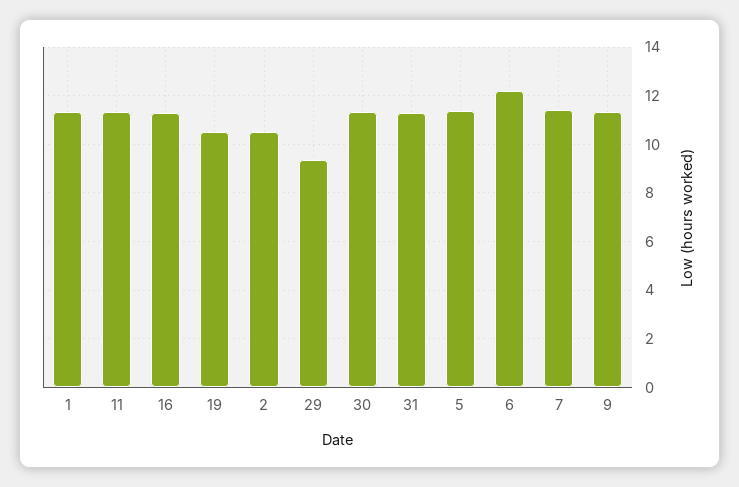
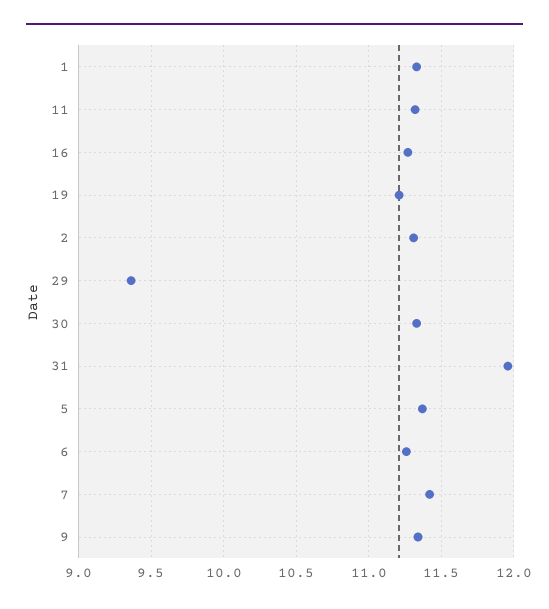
  {
    "1": 11.35,
    "11": 11.3,
    "16": 11.25,
-   "19": 10.5,
+   "19": 11.2,
-   "2": 10.5,
+   "2": 11.3,
    "29": 9.35,
    "30": 11.35,
-   "31": 11.25,
+   "31": 11.95,
    "5": 11.35,
-   "6": 12.25,
+   "6": 11.25,
    "7": 11.4,
    "9": 11.35
  }

